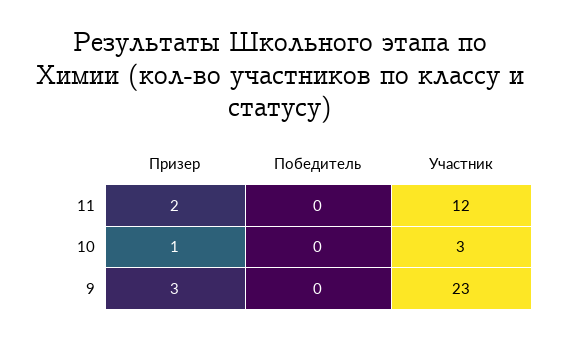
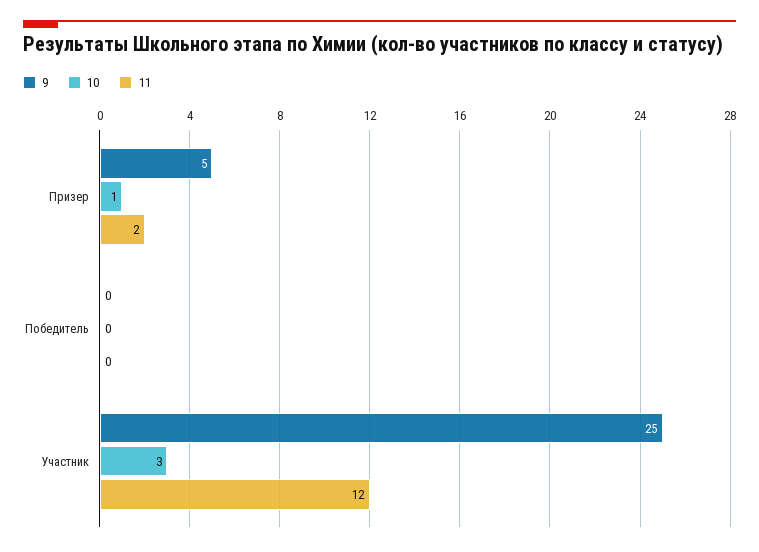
  {
    "11": {
      "Призер": 2,
      "Победитель": 0,
      "Участник": 12
    },
    "10": {
      "Призер": 1,
      "Победитель": 0,
      "Участник": 3
    },
    "9": {
-     "Призер": 3,
+     "Призер": 5,
      "Победитель": 0,
-     "Участник": 23
+     "Участник": 25
    }
  }

